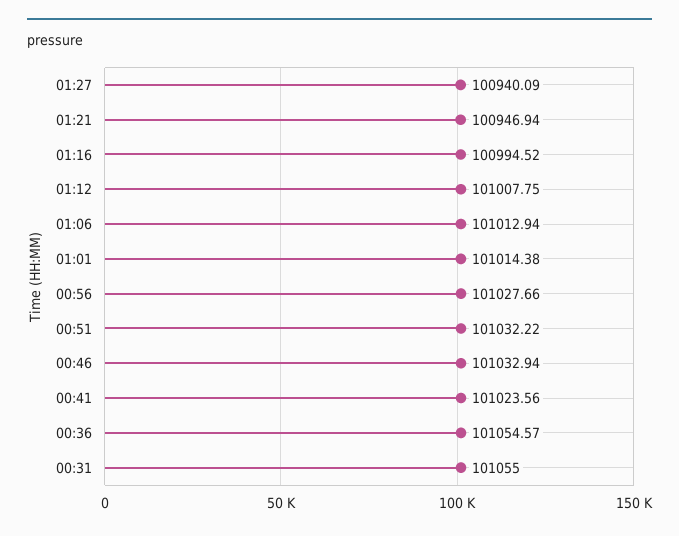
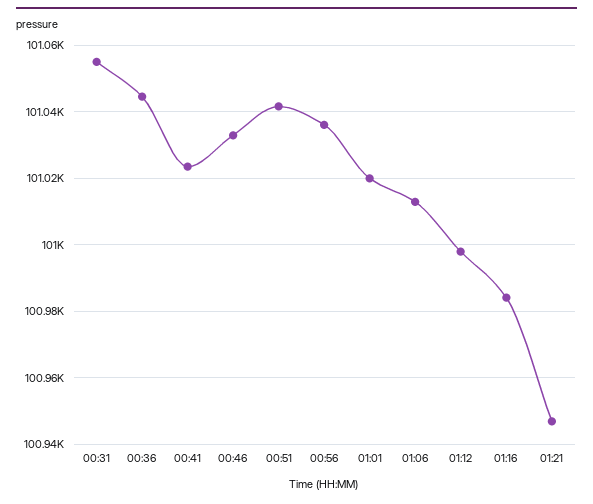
  {
-   "01:27": 100940.09,
    "01:21": 100946.94,
-   "01:16": 100994.52,
+   "01:16": 100984,
-   "01:12": 101007.75,
+   "01:12": 100998,
    "01:06": 101012.94,
-   "01:01": 101014.38,
+   "01:01": 101020,
-   "00:56": 101027.66,
+   "00:56": 101036,
-   "00:51": 101032.22,
+   "00:51": 101042,
    "00:46": 101032.94,
    "00:41": 101023.56,
-   "00:36": 101054.57,
+   "00:36": 101044,
    "00:31": 101055
  }

